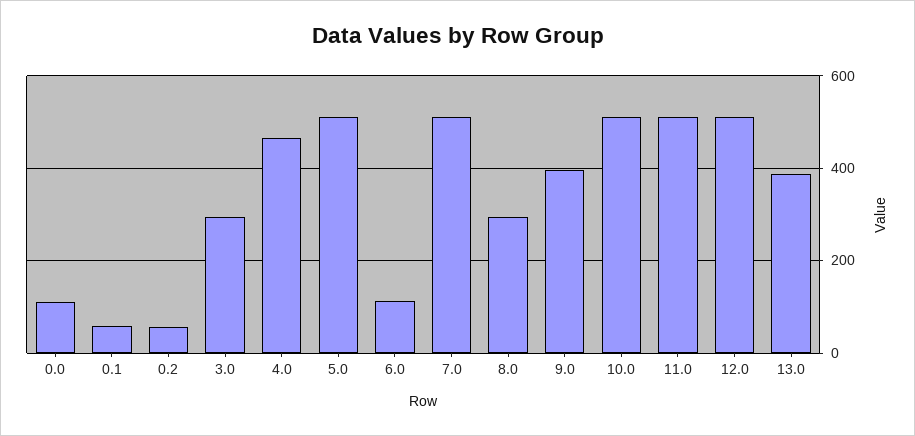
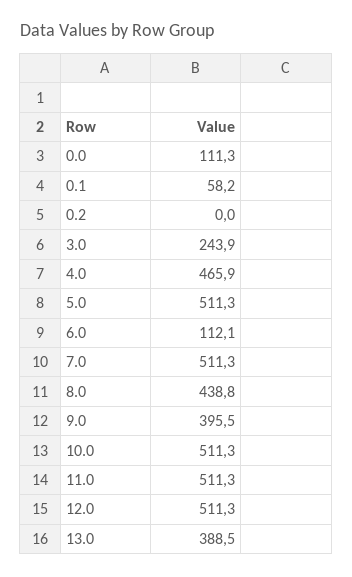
  {
    "0.0": 111.3,
    "0.1": 58.2,
-   "0.2": 60,
+   "0.2": 0,
-   "3.0": 300,
+   "3.0": 243.9,
    "4.0": 465.9,
    "5.0": 511.3,
    "6.0": 112.1,
    "7.0": 511.3,
-   "8.0": 300,
+   "8.0": 438.8,
    "9.0": 395.5,
    "10.0": 511.3,
    "11.0": 511.3,
    "12.0": 511.3,
    "13.0": 388.5
  }

